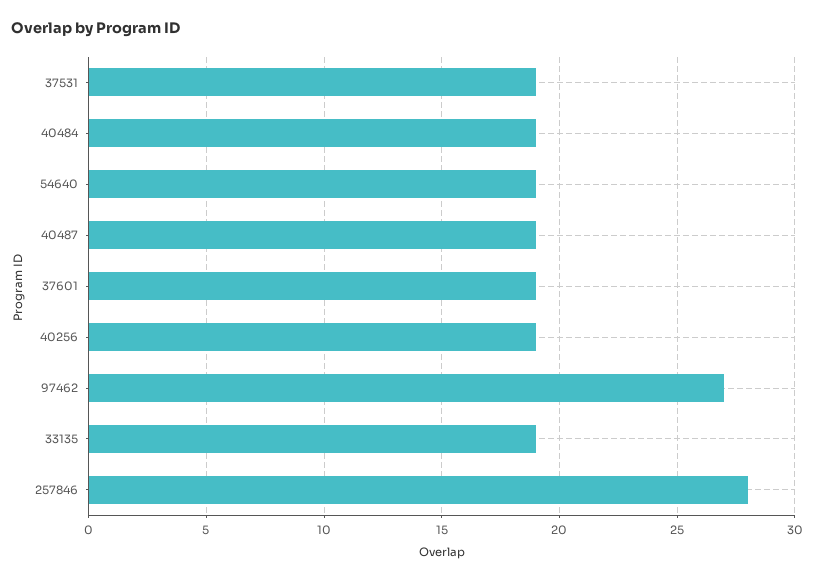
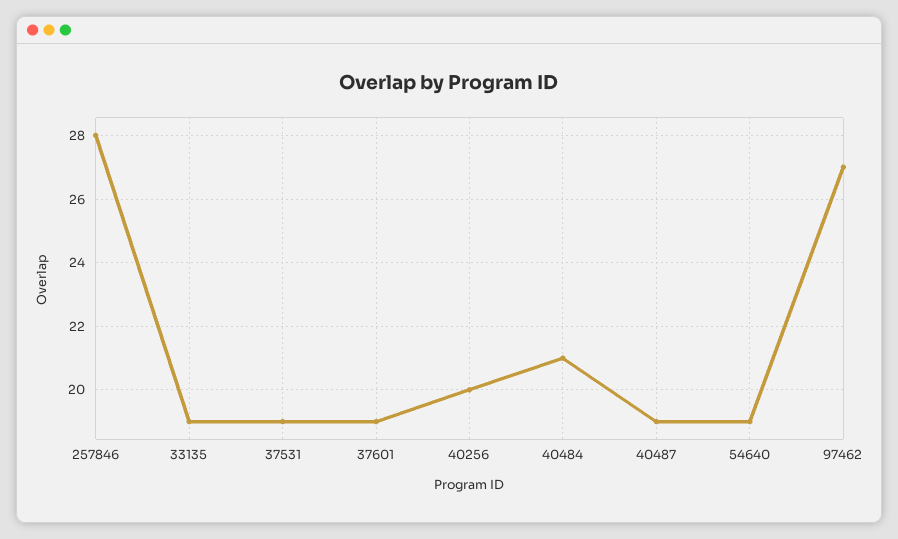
  {
    "37531": 19,
-   "40484": 19,
+   "40484": 21,
    "54640": 19,
    "40487": 19,
    "37601": 19,
-   "40256": 19,
+   "40256": 20,
    "97462": 27,
    "33135": 19,
    "257846": 28
  }

